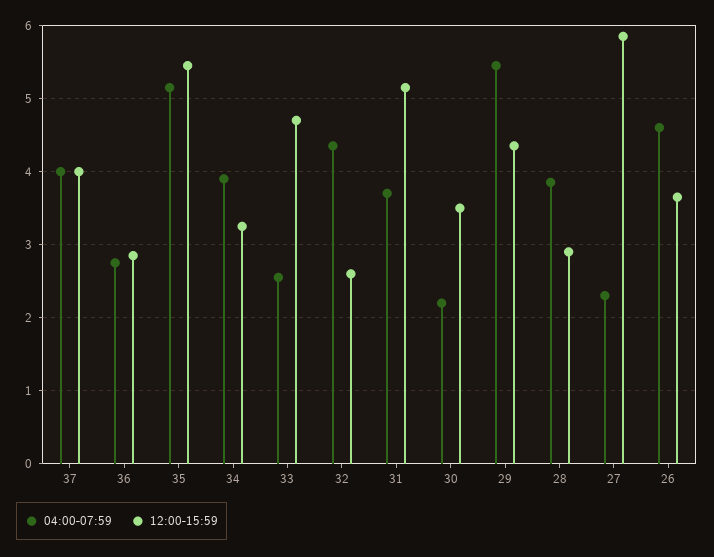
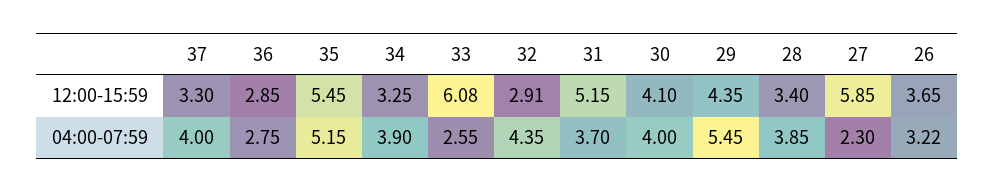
  {
    "04:00-07:59": {
      "37": 4,
      "36": 2.75,
      "35": 5.15,
      "34": 3.9,
      "33": 2.55,
      "32": 4.35,
      "31": 3.7,
-     "30": 2.2,
+     "30": 4,
      "29": 5.45,
      "28": 3.85,
      "27": 2.3,
-     "26": 4.6
+     "26": 3.22
    },
    "12:00-15:59": {
-     "37": 4,
+     "37": 3.3,
      "36": 2.85,
      "35": 5.45,
      "34": 3.25,
-     "33": 4.7,
+     "33": 6.08,
-     "32": 2.6,
+     "32": 2.91,
      "31": 5.15,
-     "30": 3.5,
+     "30": 4.1,
      "29": 4.35,
-     "28": 2.9,
+     "28": 3.4,
      "27": 5.85,
      "26": 3.65
    }
  }

